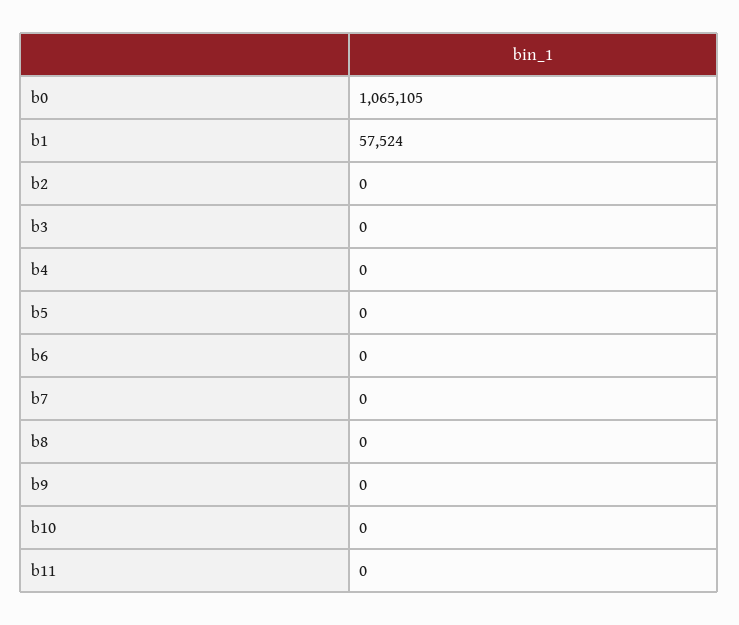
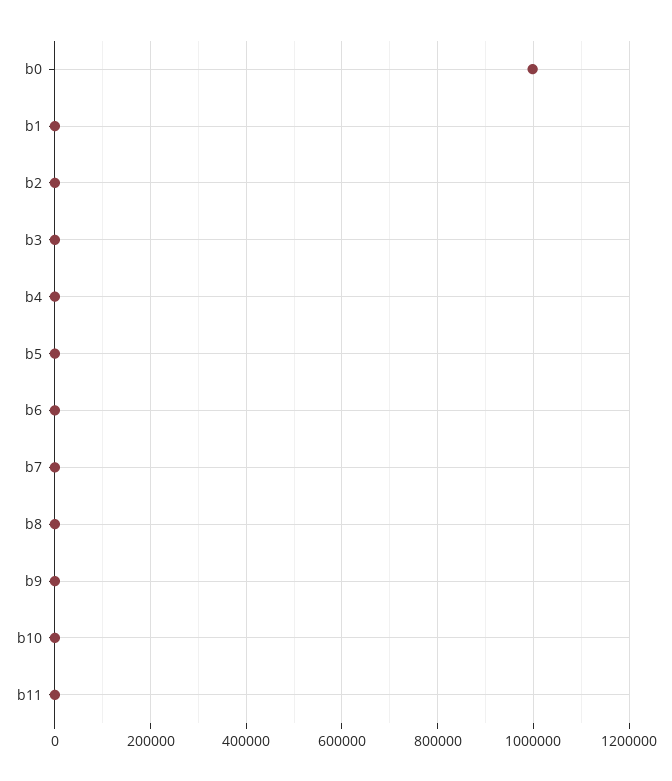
  {
-   "b0": 1065105,
+   "b0": 1000000,
-   "b1": 57524,
+   "b1": 0,
    "b2": 0,
    "b3": 0,
    "b4": 0,
    "b5": 0,
    "b6": 0,
    "b7": 0,
    "b8": 0,
    "b9": 0,
    "b10": 0,
    "b11": 0
  }

